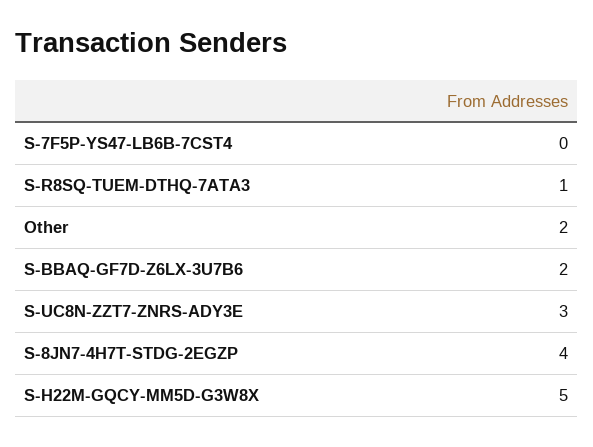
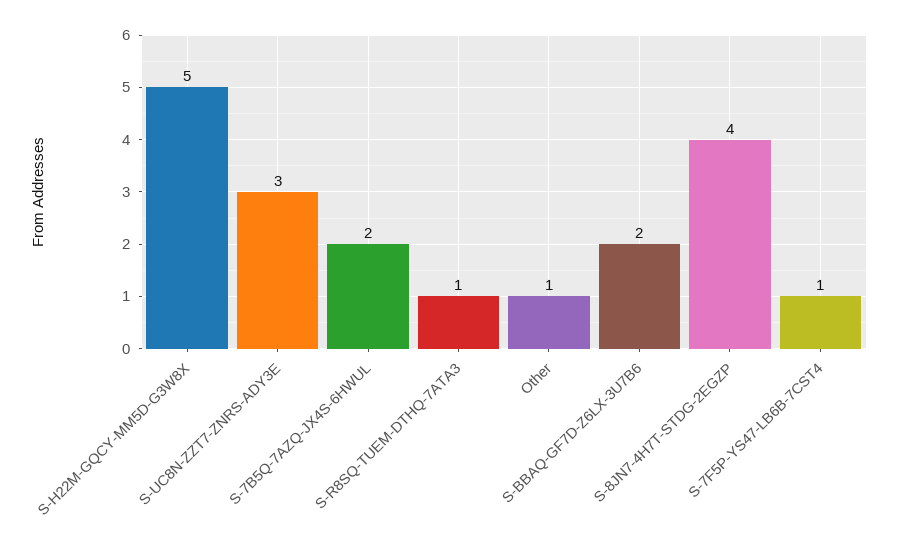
  {
-   "S-7F5P-YS47-LB6B-7CST4": 0,
+   "S-7F5P-YS47-LB6B-7CST4": 1,
    "S-R8SQ-TUEM-DTHQ-7ATA3": 1,
-   "Other": 2,
+   "Other": 1,
    "S-BBAQ-GF7D-Z6LX-3U7B6": 2,
    "S-UC8N-ZZT7-ZNRS-ADY3E": 3,
    "S-8JN7-4H7T-STDG-2EGZP": 4,
-   "S-H22M-GQCY-MM5D-G3W8X": 5
+   "S-H22M-GQCY-MM5D-G3W8X": 5,
+   "S-7B5Q-7AZQ-JX4S-6HWUL": 2
  }

